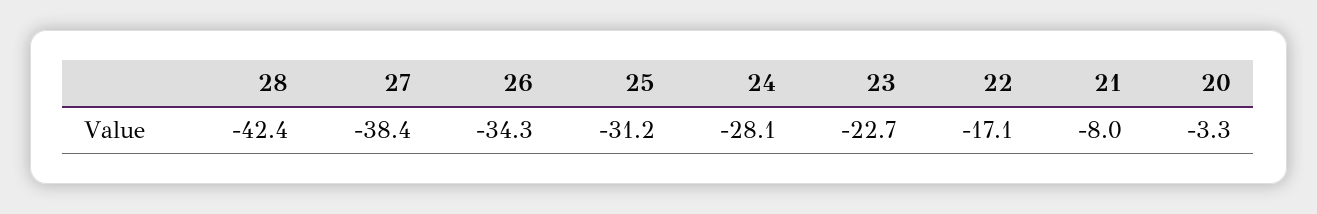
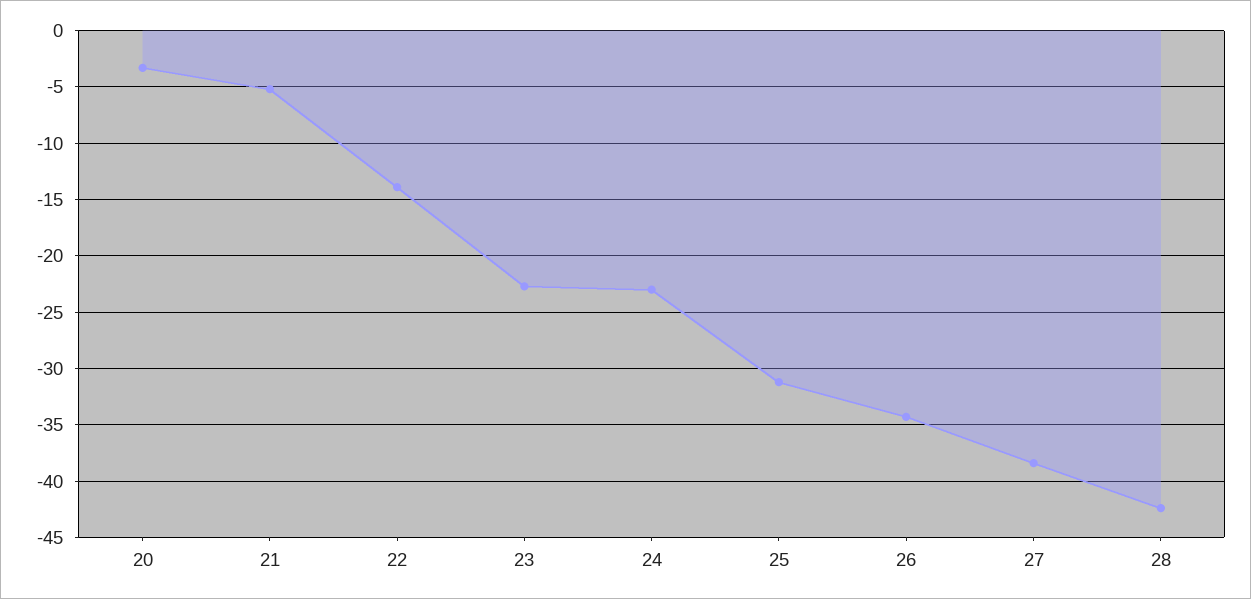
  {
    "28": -42.4,
    "27": -38.4,
    "26": -34.3,
    "25": -31.2,
-   "24": -28.1,
+   "24": -23,
    "23": -22.7,
-   "22": -17.1,
+   "22": -14,
-   "21": -8,
+   "21": -5,
    "20": -3.3
  }

